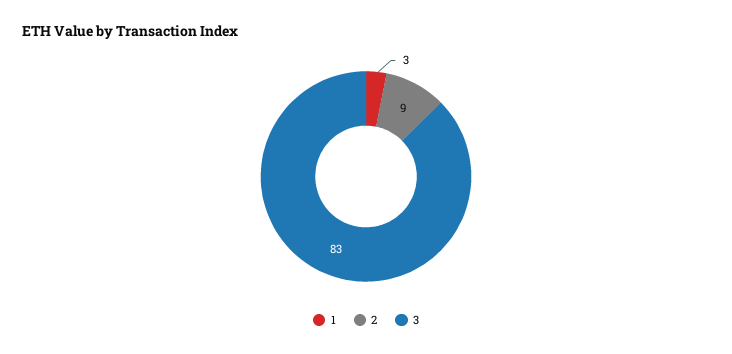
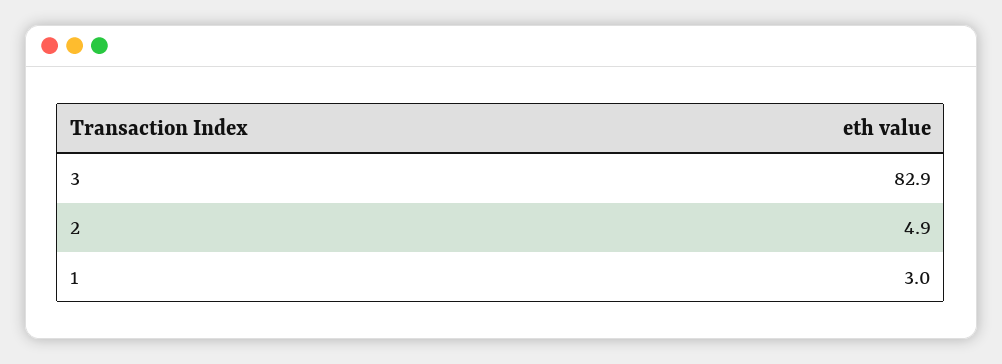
  {
    "1": 3,
-   "2": 9,
+   "2": 4.9,
    "3": 82.9
  }

